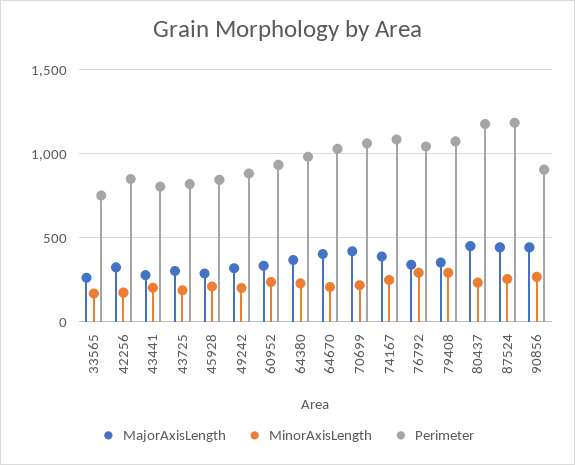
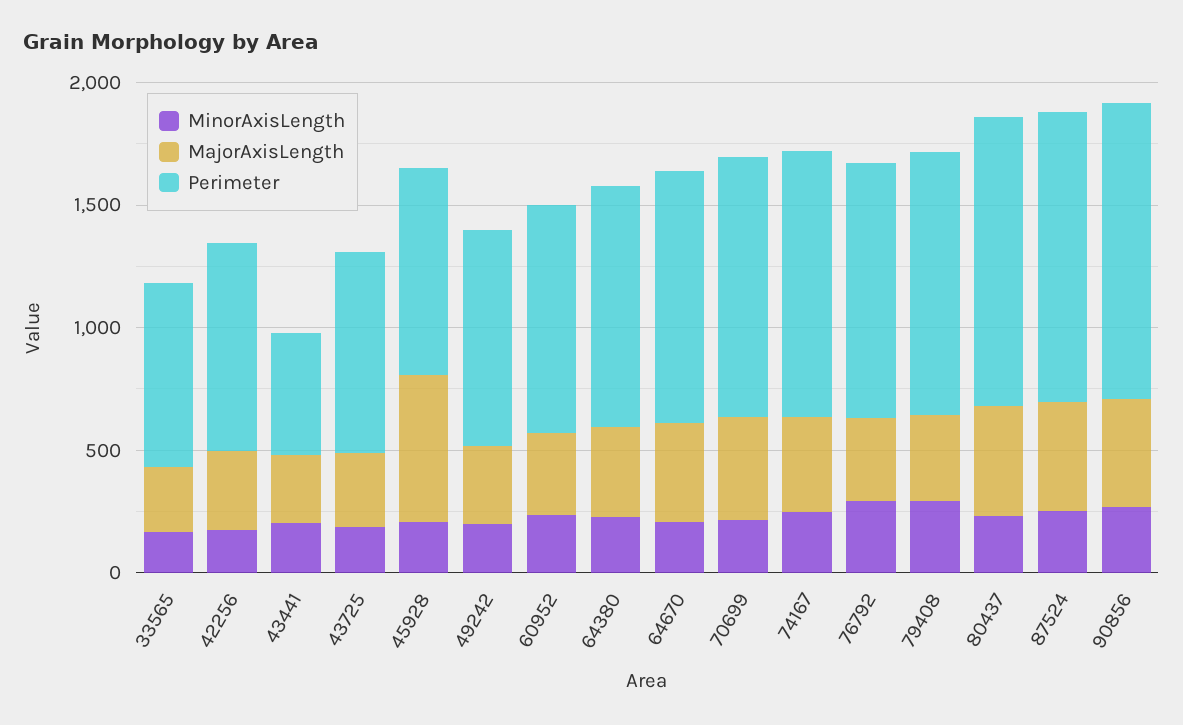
  {
    "MajorAxisLength": {
      "33565": 250,
      "42256": 300,
      "43441": 300,
      "43725": 300,
-     "45928": 300,
+     "45928": 600,
      "49242": 300,
      "60952": 350,
      "64380": 350,
      "64670": 400,
      "70699": 400,
      "74167": 400,
      "76792": 350,
      "79408": 350,
      "80437": 450,
      "87524": 450,
      "90856": 450
    },
    "MinorAxisLength": {
      "33565": 150,
      "42256": 150,
      "43441": 200,
      "43725": 200,
      "45928": 200,
      "49242": 200,
      "60952": 250,
      "64380": 250,
      "64670": 200,
      "70699": 200,
      "74167": 250,
      "76792": 300,
      "79408": 300,
      "80437": 250,
      "87524": 250,
      "90856": 250
    },
    "Perimeter": {
      "33565": 750,
      "42256": 850,
-     "43441": 800,
+     "43441": 500,
      "43725": 800,
      "45928": 850,
      "49242": 900,
      "60952": 950,
      "64380": 1000,
      "64670": 1050,
      "70699": 1050,
      "74167": 1100,
      "76792": 1050,
      "79408": 1050,
      "80437": 1200,
      "87524": 1200,
-     "90856": 900
+     "90856": 1200
    }
  }

